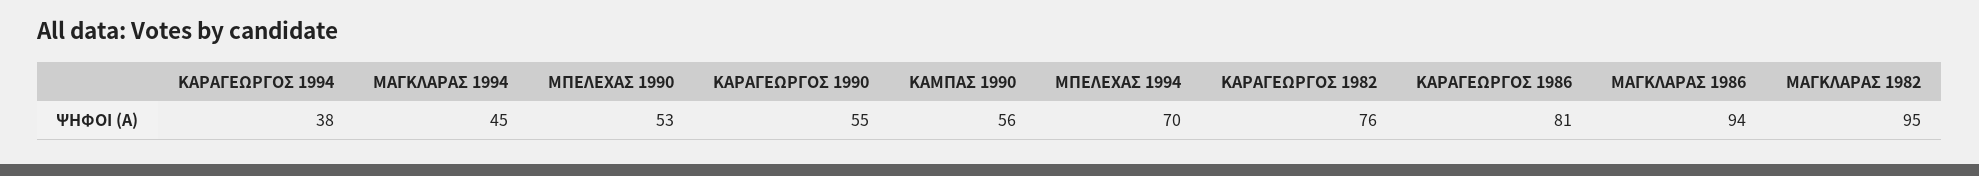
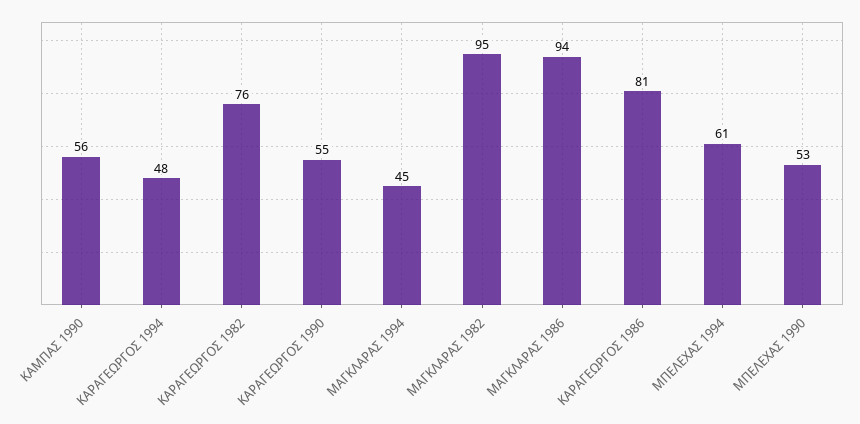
  {
-   "ΚΑΡΑΓΕΩΡΓΟΣ 1994": 38,
+   "ΚΑΡΑΓΕΩΡΓΟΣ 1994": 48,
    "ΜΑΓΚΛΑΡΑΣ 1994": 45,
    "ΜΠΕΛΕΧΑΣ 1990": 53,
    "ΚΑΡΑΓΕΩΡΓΟΣ 1990": 55,
    "ΚΑΜΠΑΣ 1990": 56,
-   "ΜΠΕΛΕΧΑΣ 1994": 70,
+   "ΜΠΕΛΕΧΑΣ 1994": 61,
    "ΚΑΡΑΓΕΩΡΓΟΣ 1982": 76,
    "ΚΑΡΑΓΕΩΡΓΟΣ 1986": 81,
    "ΜΑΓΚΛΑΡΑΣ 1986": 94,
    "ΜΑΓΚΛΑΡΑΣ 1982": 95
  }

